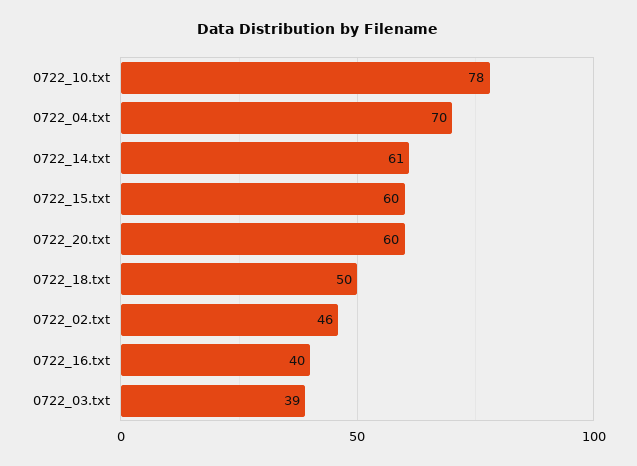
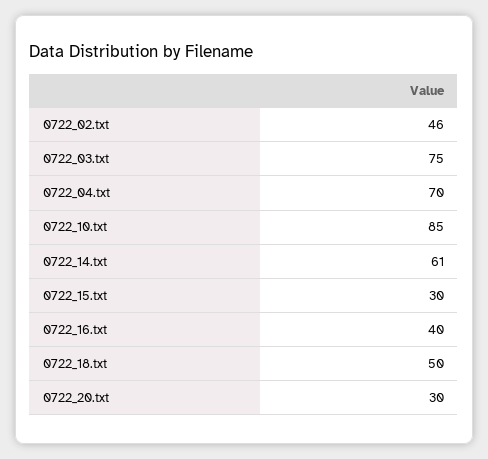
  {
-   "0722_10.txt": 78,
+   "0722_10.txt": 85,
    "0722_04.txt": 70,
    "0722_14.txt": 61,
-   "0722_15.txt": 60,
+   "0722_15.txt": 30,
-   "0722_20.txt": 60,
+   "0722_20.txt": 30,
    "0722_18.txt": 50,
    "0722_02.txt": 46,
    "0722_16.txt": 40,
-   "0722_03.txt": 39
+   "0722_03.txt": 75
  }

